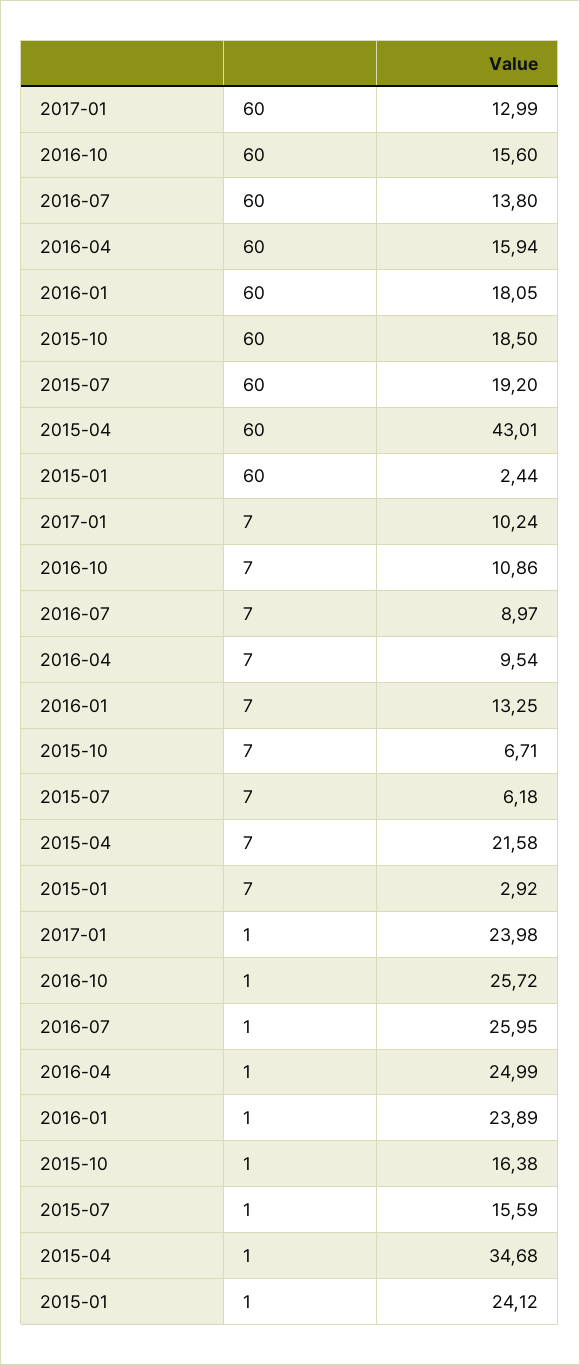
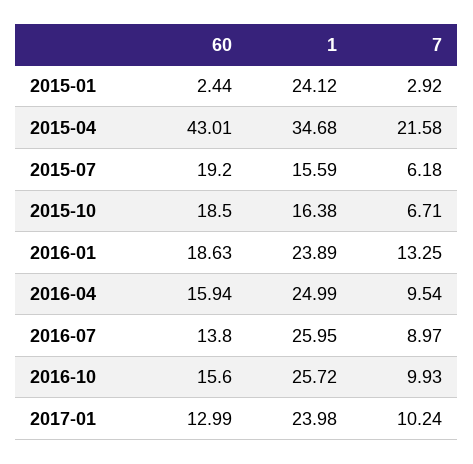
  {
    "2017-01": {
      "60": 12.99,
      "7": 10.24,
      "1": 23.98
    },
    "2016-10": {
      "60": 15.6,
-     "7": 10.86,
+     "7": 9.93,
      "1": 25.72
    },
    "2016-07": {
      "60": 13.8,
      "7": 8.97,
      "1": 25.95
    },
    "2016-04": {
      "60": 15.94,
      "7": 9.54,
      "1": 24.99
    },
    "2016-01": {
-     "60": 18.05,
+     "60": 18.63,
      "7": 13.25,
      "1": 23.89
    },
    "2015-10": {
      "60": 18.5,
      "7": 6.71,
      "1": 16.38
    },
    "2015-07": {
      "60": 19.2,
      "7": 6.18,
      "1": 15.59
    },
    "2015-04": {
      "60": 43.01,
      "7": 21.58,
      "1": 34.68
    },
    "2015-01": {
      "60": 2.44,
      "7": 2.92,
      "1": 24.12
    }
  }

